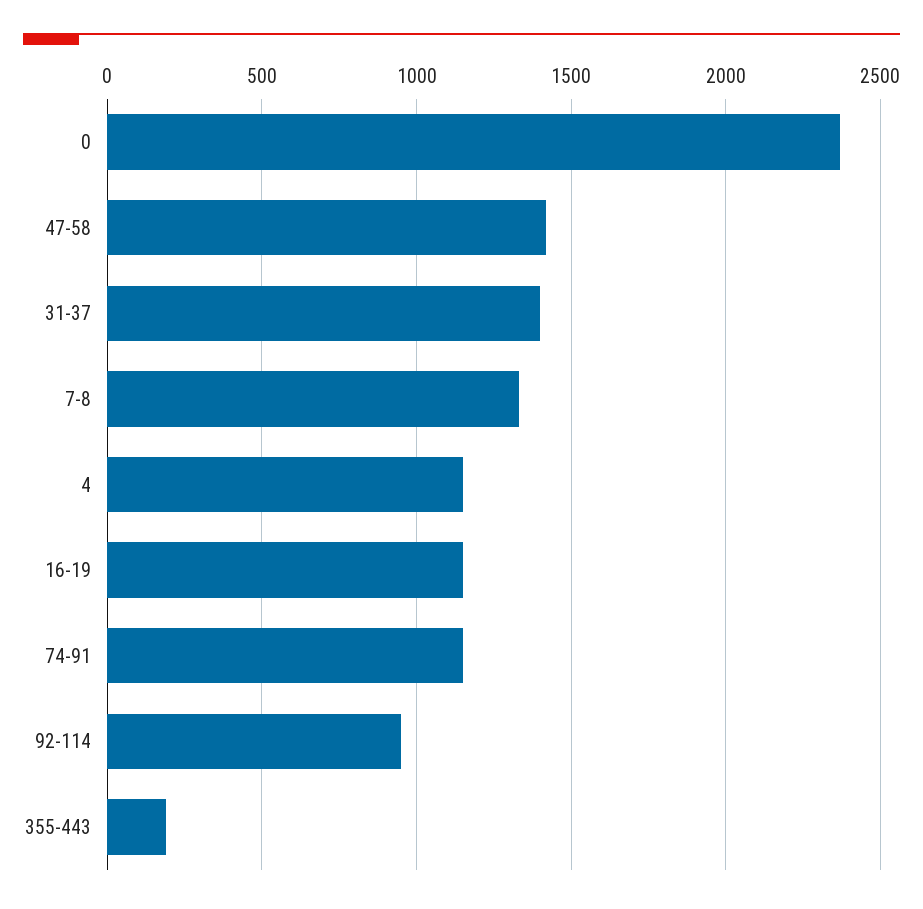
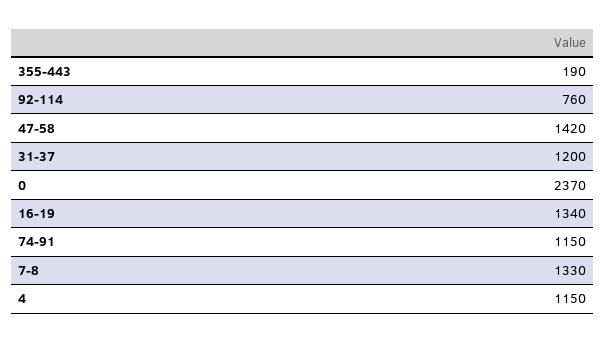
  {
    "0": 2370,
    "47-58": 1420,
-   "31-37": 1400,
+   "31-37": 1200,
    "7-8": 1330,
    "4": 1150,
-   "16-19": 1150,
+   "16-19": 1340,
    "74-91": 1150,
-   "92-114": 950,
+   "92-114": 760,
    "355-443": 190
  }

